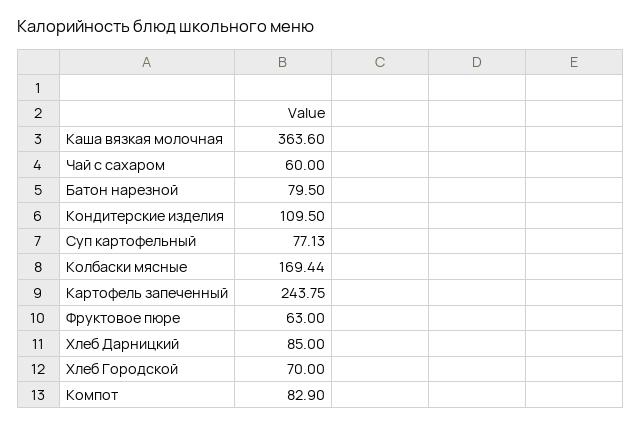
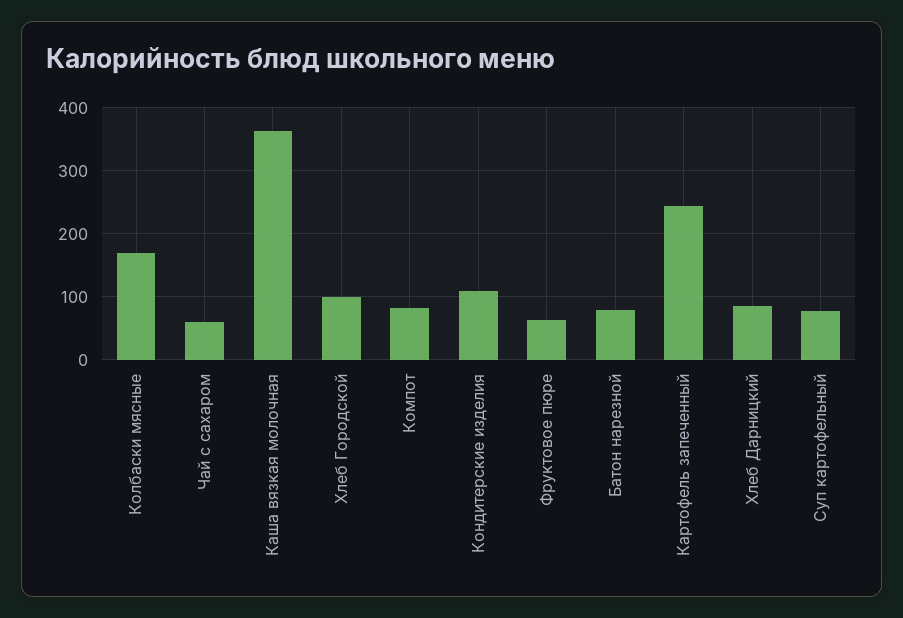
  {
    "Каша вязкая молочная": 363.6,
    "Чай с сахаром": 60,
    "Батон нарезной": 79.5,
    "Кондитерские изделия": 109.5,
    "Суп картофельный": 77.13,
    "Колбаски мясные": 169.44,
    "Картофель запеченный": 243.75,
    "Фруктовое пюре": 63,
    "Хлеб Дарницкий": 85,
-   "Хлеб Городской": 70,
+   "Хлеб Городской": 100,
    "Компот": 82.9
  }

